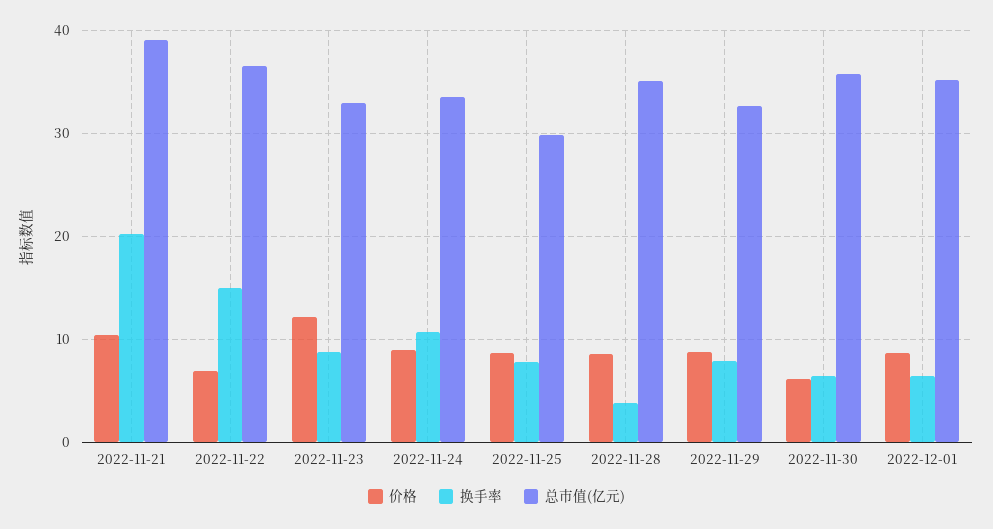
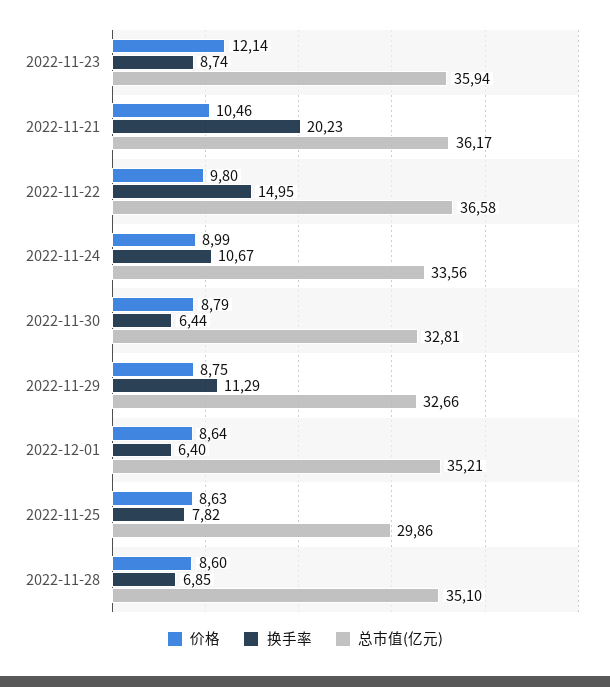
  {
    "价格": {
      "2022-11-21": 10.46,
-     "2022-11-22": 7,
+     "2022-11-22": 9.8,
      "2022-11-23": 12.14,
      "2022-11-24": 8.99,
      "2022-11-25": 8.63,
      "2022-11-28": 8.6,
      "2022-11-29": 8.75,
-     "2022-11-30": 6,
+     "2022-11-30": 8.79,
      "2022-12-01": 8.64
    },
    "换手率": {
      "2022-11-21": 20.23,
      "2022-11-22": 14.95,
      "2022-11-23": 8.74,
      "2022-11-24": 10.67,
      "2022-11-25": 7.82,
-     "2022-11-28": 4,
+     "2022-11-28": 6.85,
-     "2022-11-29": 8,
+     "2022-11-29": 11.29,
      "2022-11-30": 6.44,
      "2022-12-01": 6.4
    },
    "总市值(亿元)": {
-     "2022-11-21": 39,
+     "2022-11-21": 36.17,
      "2022-11-22": 36.58,
-     "2022-11-23": 33,
+     "2022-11-23": 35.94,
      "2022-11-24": 33.56,
      "2022-11-25": 29.86,
      "2022-11-28": 35.1,
      "2022-11-29": 32.66,
-     "2022-11-30": 36,
+     "2022-11-30": 32.81,
      "2022-12-01": 35.21
    }
  }

